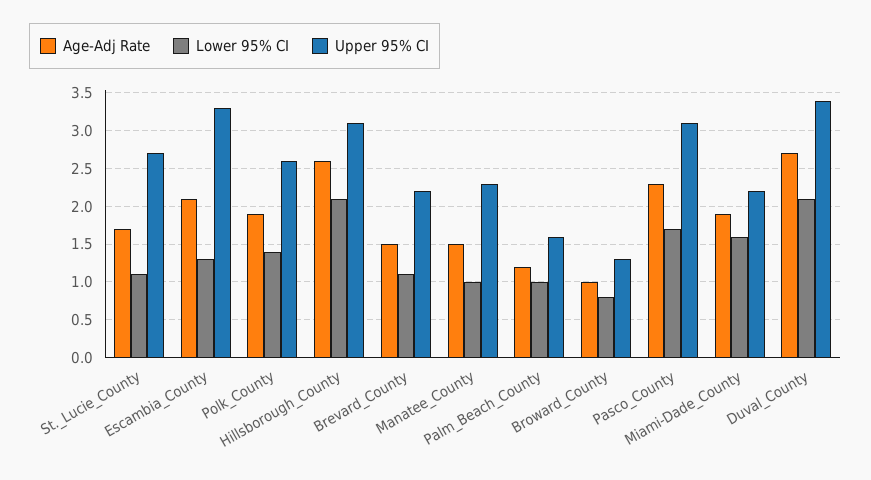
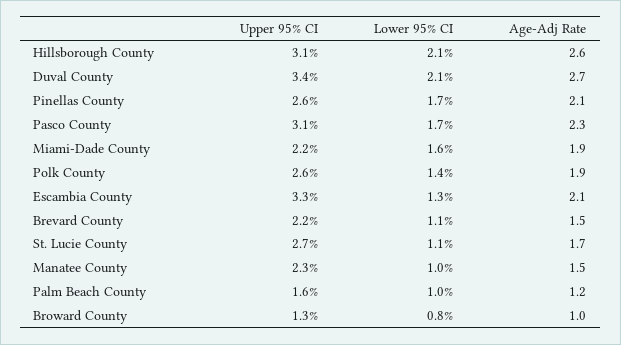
  {
    "Age-Adj Rate": {
      "St._Lucie_County": 1.7,
      "Escambia_County": 2.1,
      "Polk_County": 1.9,
      "Hillsborough_County": 2.6,
      "Brevard_County": 1.5,
      "Manatee_County": 1.5,
      "Palm_Beach_County": 1.2,
      "Broward_County": 1,
      "Pasco_County": 2.3,
      "Miami-Dade_County": 1.9,
-     "Duval_County": 2.7
+     "Duval_County": 2.7,
+     "Pinellas County": 2.1
    },
    "Lower 95% CI": {
      "St._Lucie_County": 1.1,
      "Escambia_County": 1.3,
      "Polk_County": 1.4,
      "Hillsborough_County": 2.1,
      "Brevard_County": 1.1,
      "Manatee_County": 1,
      "Palm_Beach_County": 1,
      "Broward_County": 0.8,
      "Pasco_County": 1.7,
      "Miami-Dade_County": 1.6,
-     "Duval_County": 2.1
+     "Duval_County": 2.1,
+     "Pinellas County": 1.7
    },
    "Upper 95% CI": {
      "St._Lucie_County": 2.7,
      "Escambia_County": 3.3,
      "Polk_County": 2.6,
      "Hillsborough_County": 3.1,
      "Brevard_County": 2.2,
      "Manatee_County": 2.3,
      "Palm_Beach_County": 1.6,
      "Broward_County": 1.3,
      "Pasco_County": 3.1,
      "Miami-Dade_County": 2.2,
-     "Duval_County": 3.4
+     "Duval_County": 3.4,
+     "Pinellas County": 2.6
    }
  }

